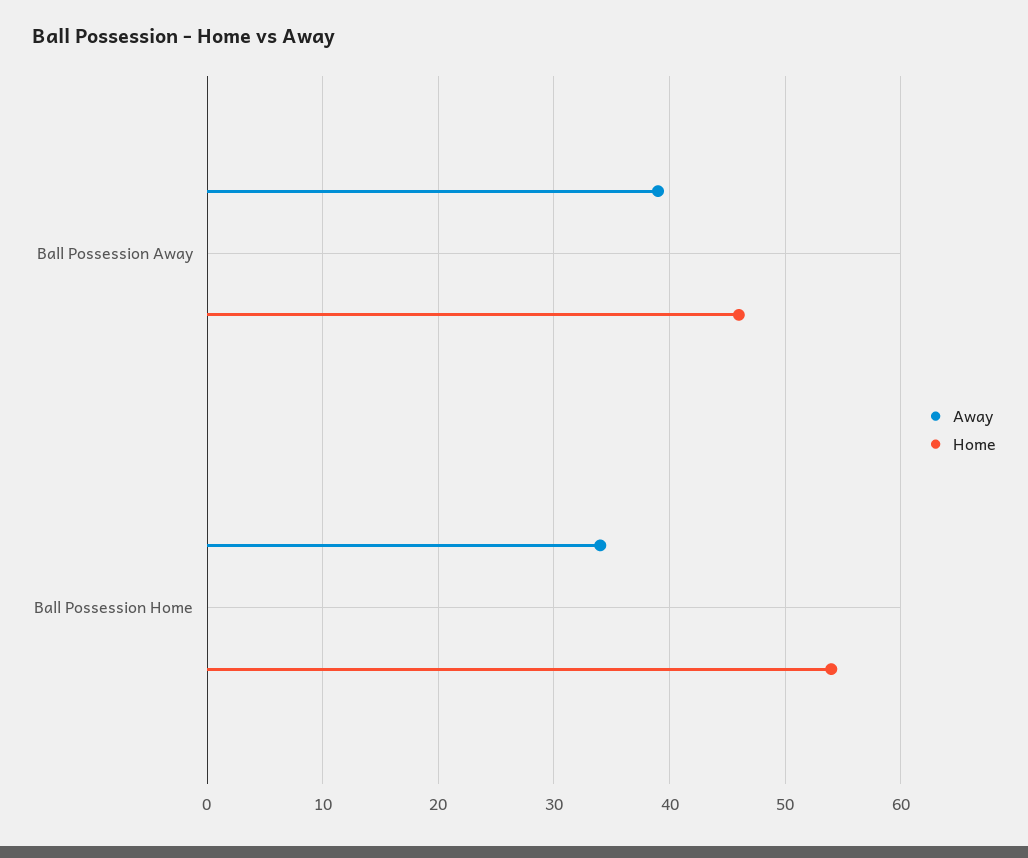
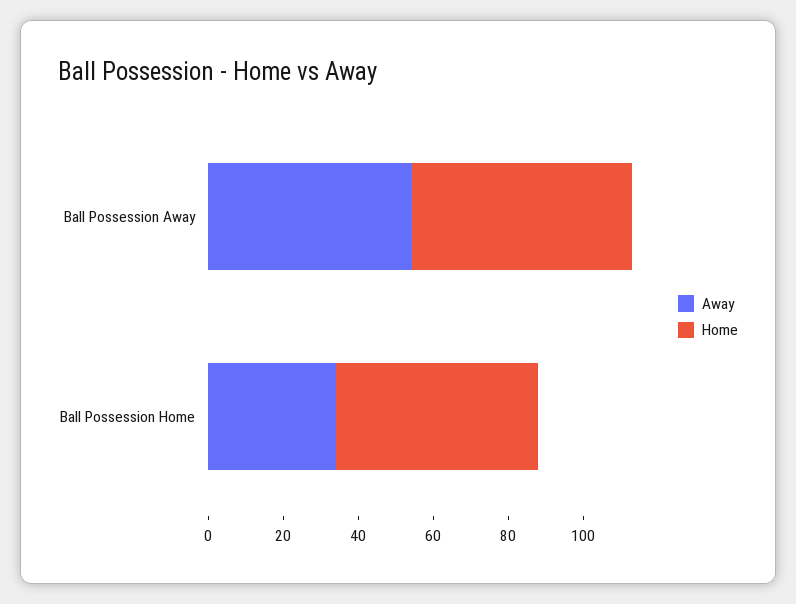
  {
    "Away": {
-     "Ball Possession Away": 39,
+     "Ball Possession Away": 55,
      "Ball Possession Home": 34
    },
    "Home": {
-     "Ball Possession Away": 46,
+     "Ball Possession Away": 60,
      "Ball Possession Home": 54
    }
  }

